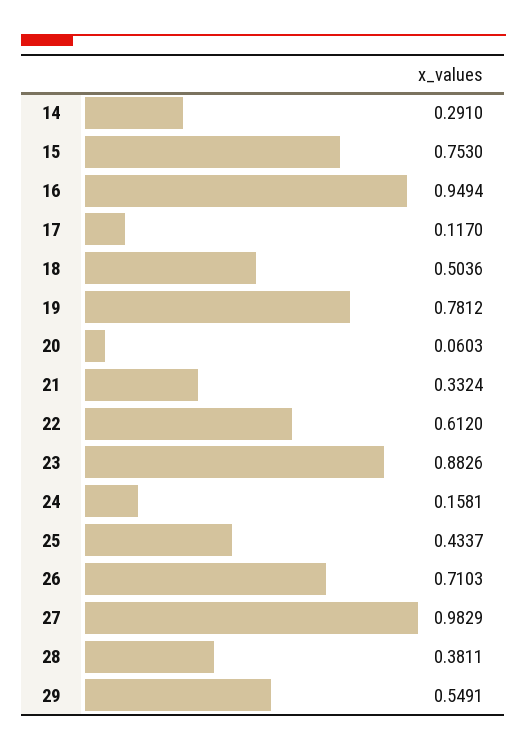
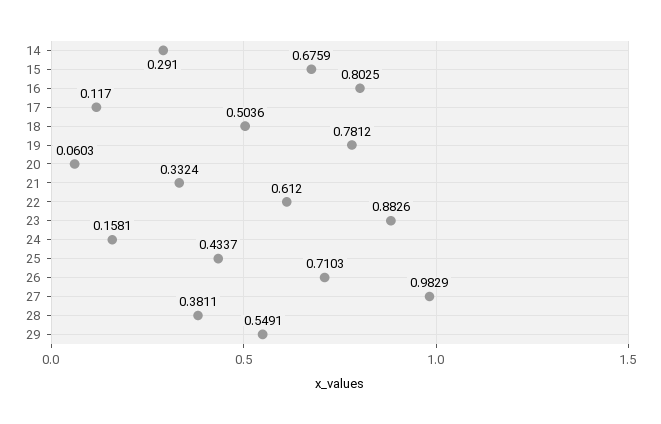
  {
    "14": 0.291,
-   "15": 0.753,
+   "15": 0.6759,
-   "16": 0.9494,
+   "16": 0.8025,
    "17": 0.117,
    "18": 0.5036,
    "19": 0.7812,
    "20": 0.0603,
    "21": 0.3324,
    "22": 0.612,
    "23": 0.8826,
    "24": 0.1581,
    "25": 0.4337,
    "26": 0.7103,
    "27": 0.9829,
    "28": 0.3811,
    "29": 0.5491
  }

